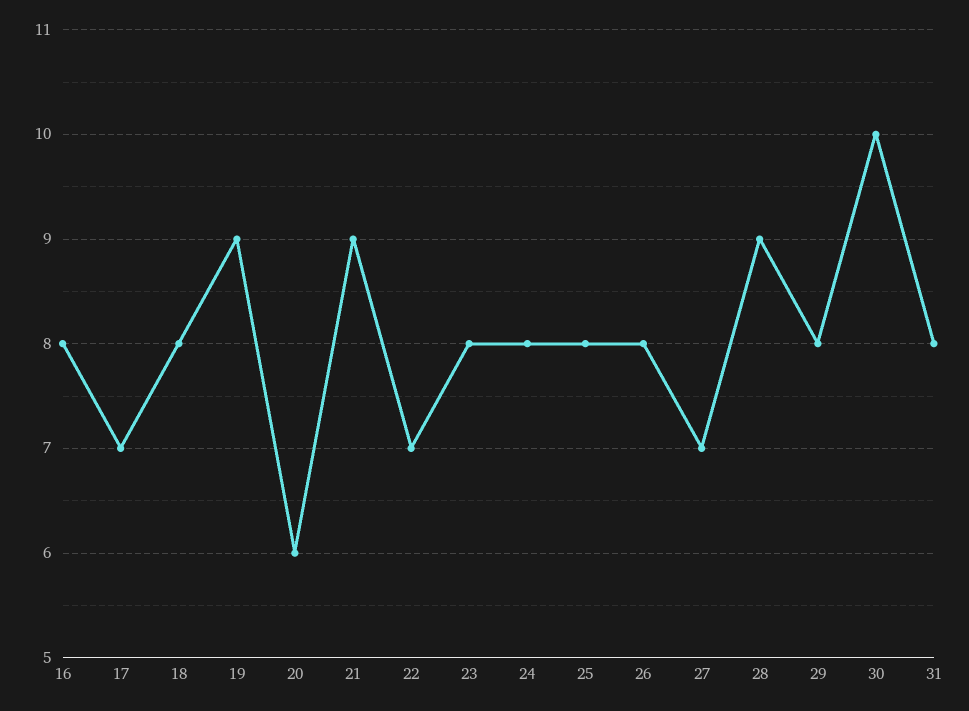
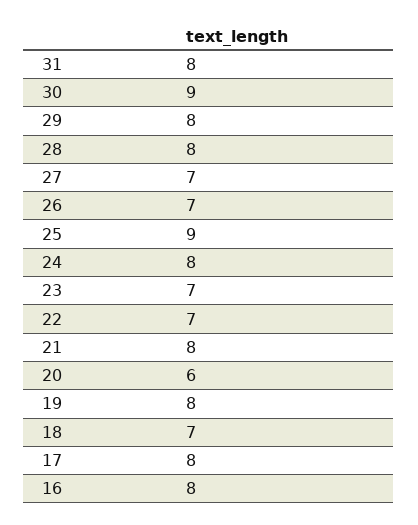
  {
    "16": 8,
-   "17": 7,
+   "17": 8,
-   "18": 8,
+   "18": 7,
-   "19": 9,
+   "19": 8,
    "20": 6,
-   "21": 9,
+   "21": 8,
    "22": 7,
-   "23": 8,
+   "23": 7,
    "24": 8,
-   "25": 8,
+   "25": 9,
-   "26": 8,
+   "26": 7,
    "27": 7,
-   "28": 9,
+   "28": 8,
    "29": 8,
-   "30": 10,
+   "30": 9,
    "31": 8
  }

